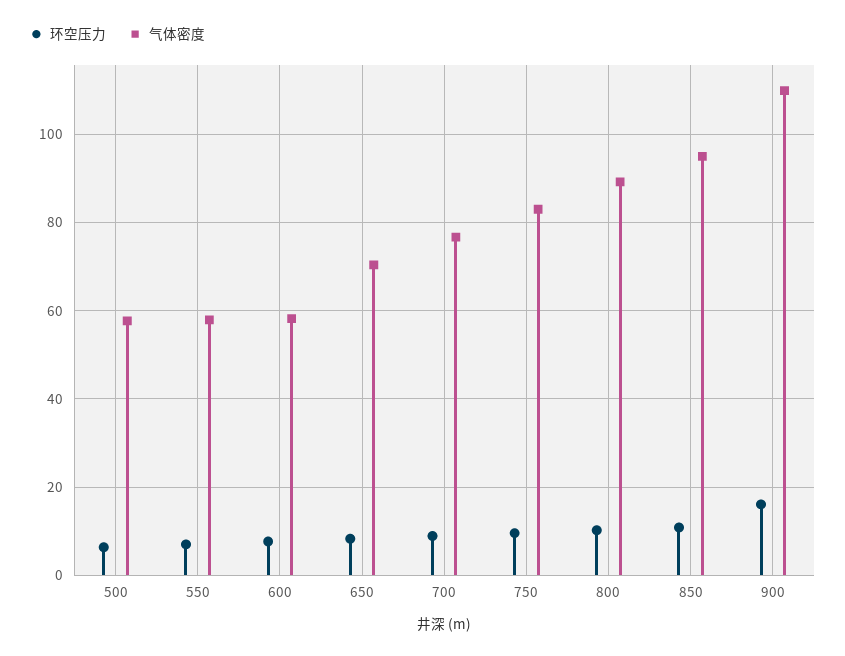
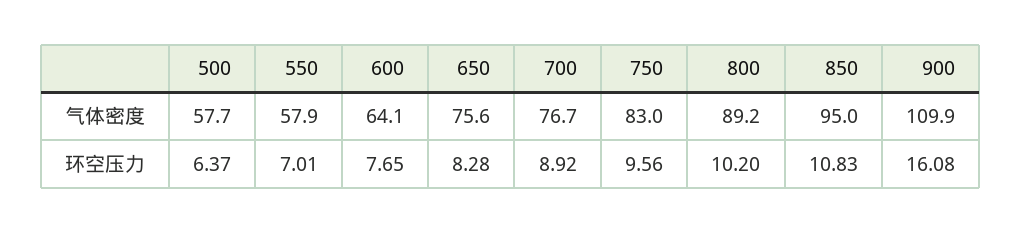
  {
    "环空压力": {
      "500": 6.37,
      "550": 7.01,
      "600": 7.65,
      "650": 8.28,
      "700": 8.92,
      "750": 9.56,
      "800": 10.2,
      "850": 10.83,
      "900": 16.08
    },
    "气体密度": {
      "500": 57.7,
      "550": 57.9,
-     "600": 58,
+     "600": 64.1,
-     "650": 70,
+     "650": 75.6,
      "700": 76.7,
      "750": 83,
      "800": 89.2,
      "850": 95,
      "900": 109.9
    }
  }

